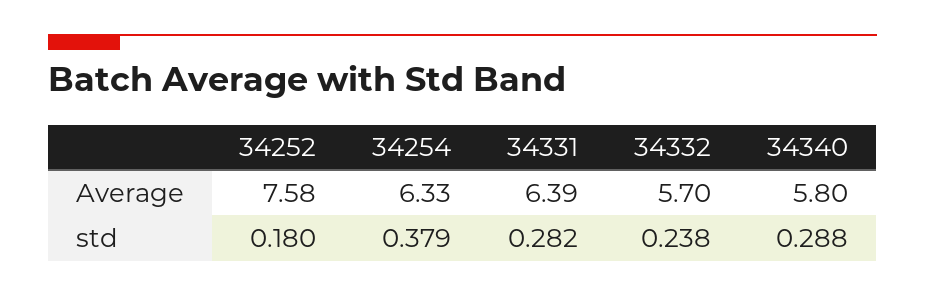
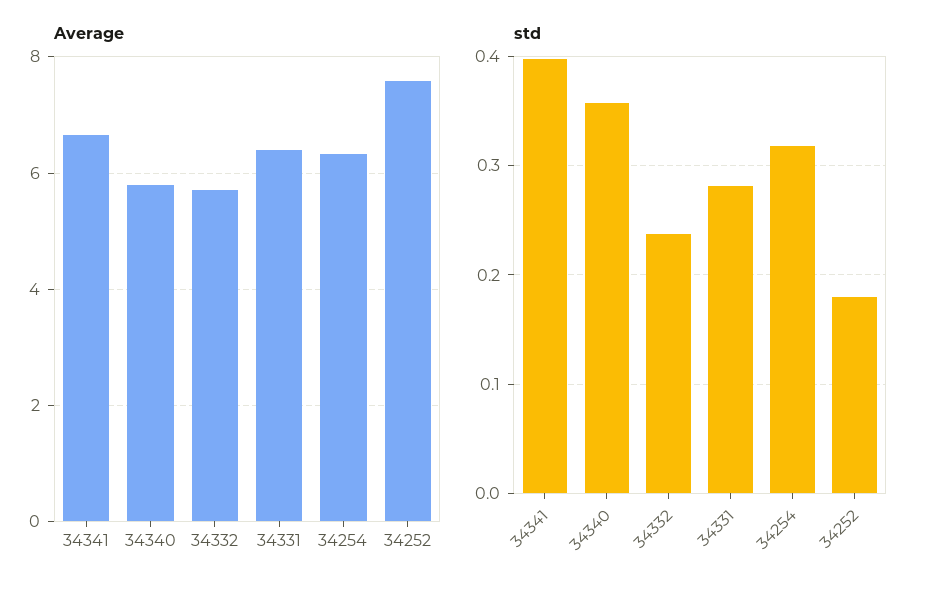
  {
    "Average": {
      "34252": 7.58,
      "34254": 6.33,
      "34331": 6.39,
      "34332": 5.7,
-     "34340": 5.8
+     "34340": 5.8,
+     "34341": 6.6
    },
    "std": {
      "34252": 0.18,
-     "34254": 0.379,
+     "34254": 0.32,
      "34331": 0.282,
      "34332": 0.238,
-     "34340": 0.288
+     "34340": 0.36,
+     "34341": 0.4
    }
  }

